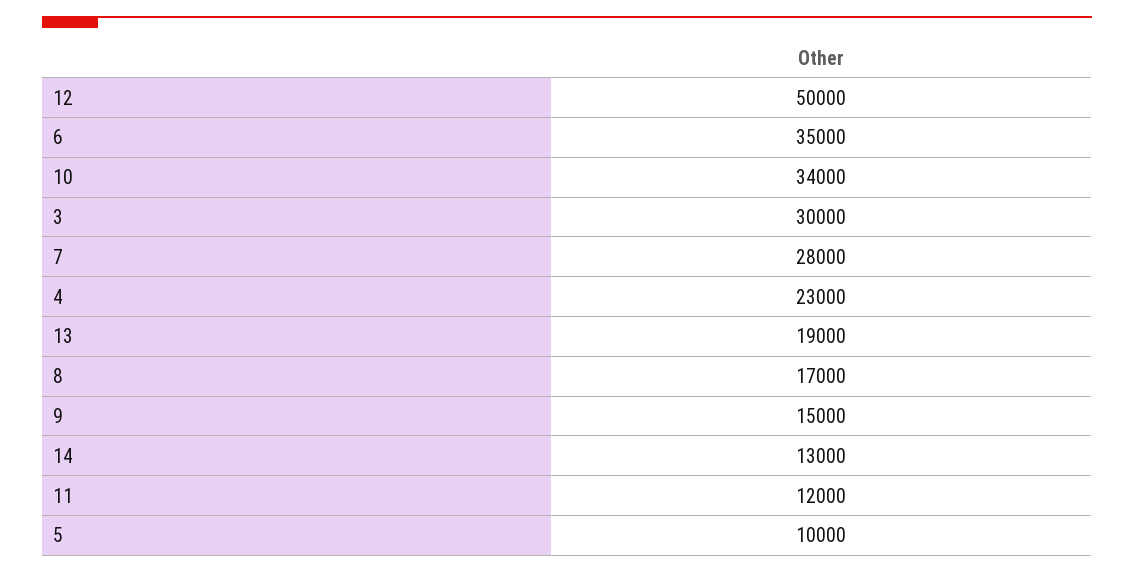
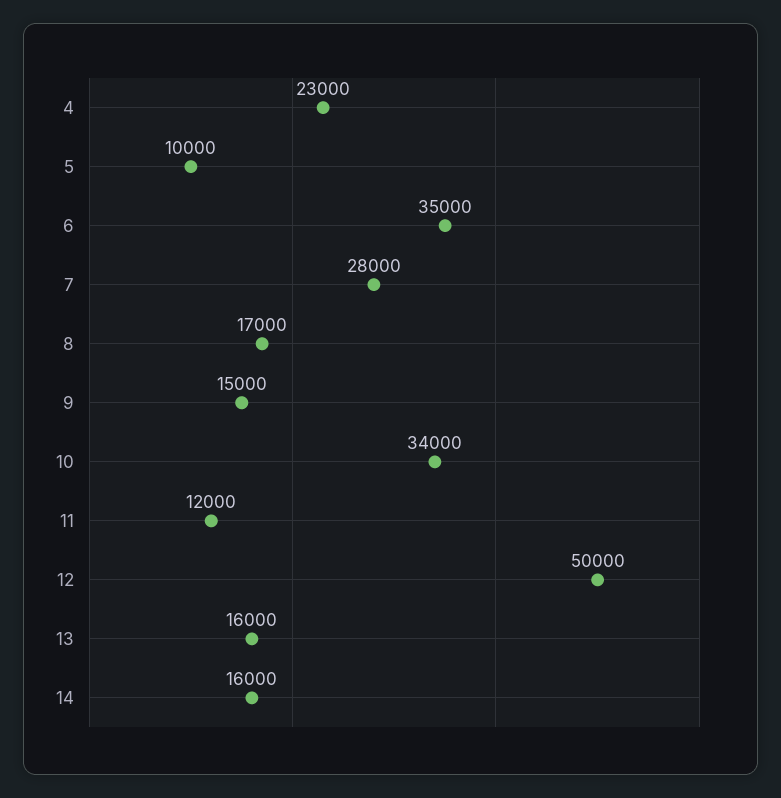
  {
    "12": 50000,
    "6": 35000,
    "10": 34000,
-   "3": 30000,
    "7": 28000,
    "4": 23000,
-   "13": 19000,
+   "13": 16000,
    "8": 17000,
    "9": 15000,
-   "14": 13000,
+   "14": 16000,
    "11": 12000,
    "5": 10000
  }

